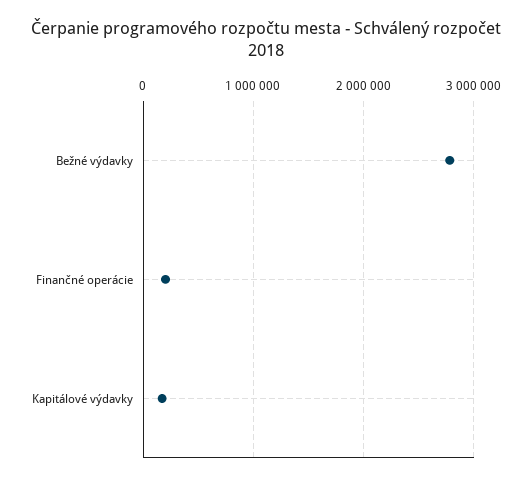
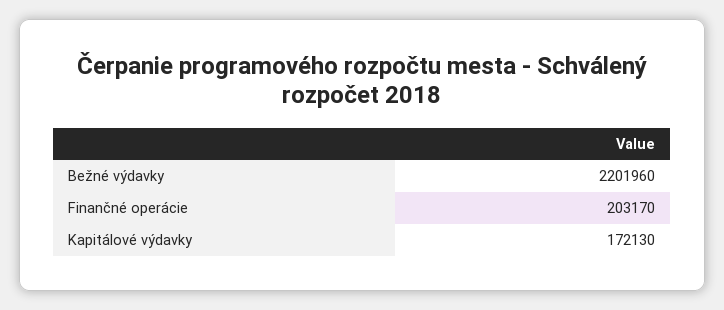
  {
-   "Bežné výdavky": 2800000,
+   "Bežné výdavky": 2201960,
    "Finančné operácie": 203170,
    "Kapitálové výdavky": 172130
  }

